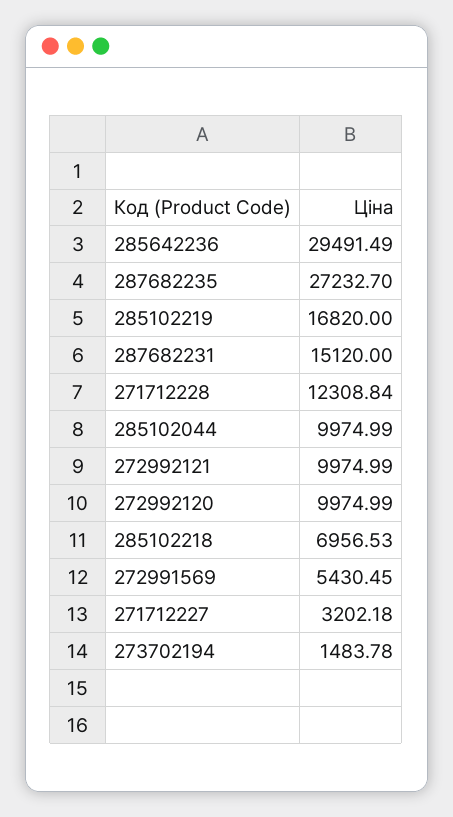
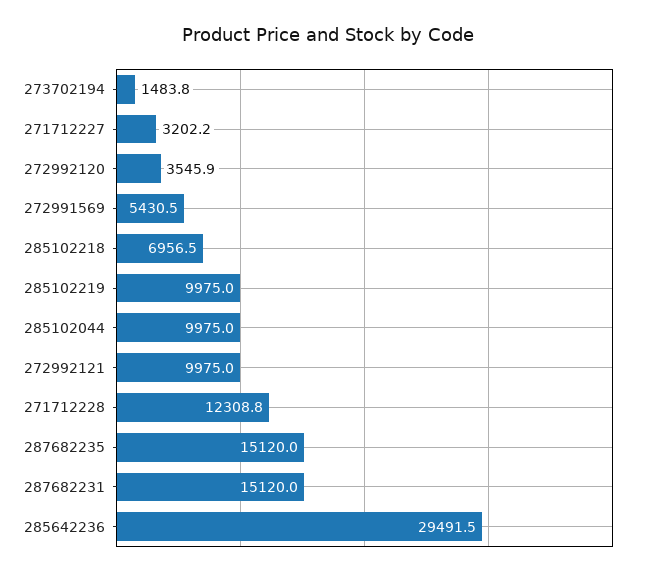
  {
    "285642236": 29491.49,
-   "287682235": 27232.7,
+   "287682235": 15120,
-   "285102219": 16820,
+   "285102219": 9975,
    "287682231": 15120,
    "271712228": 12308.84,
    "285102044": 9974.99,
    "272992121": 9974.99,
-   "272992120": 9974.99,
+   "272992120": 3545.9,
    "285102218": 6956.53,
    "272991569": 5430.45,
    "271712227": 3202.18,
    "273702194": 1483.78
  }

